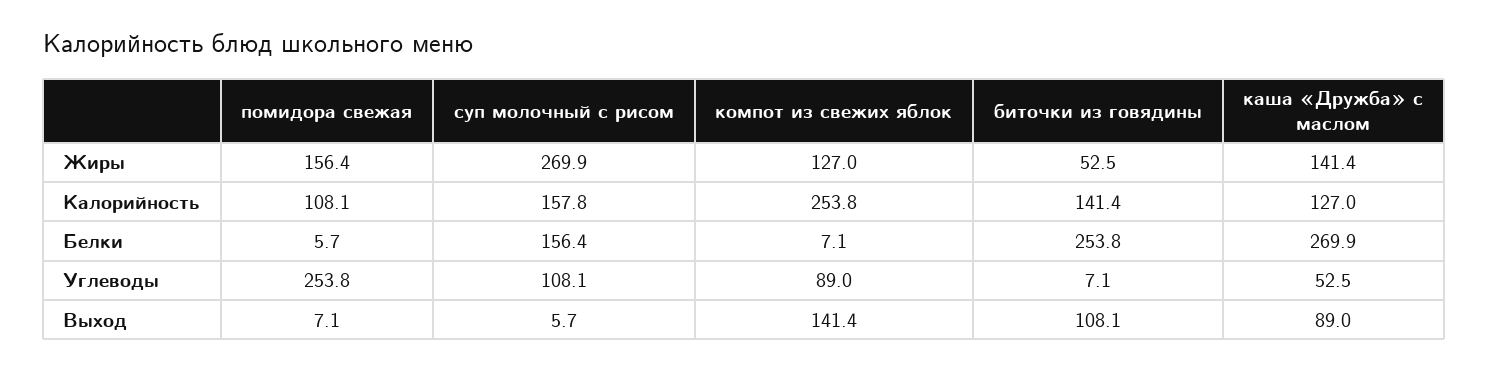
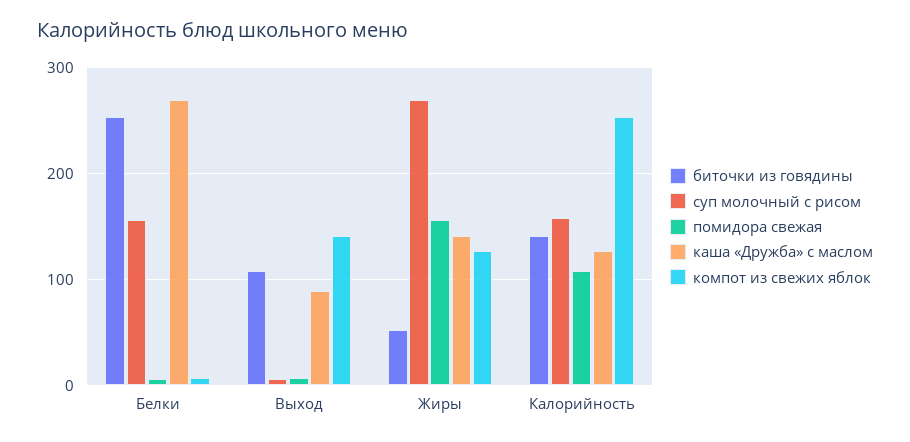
  {
    "помидора свежая": {
      "Жиры": 156.4,
      "Калорийность": 108.1,
      "Белки": 5.7,
-     "Углеводы": 253.8,
      "Выход": 7.1
    },
    "суп молочный с рисом": {
      "Жиры": 269.9,
      "Калорийность": 157.8,
      "Белки": 156.4,
-     "Углеводы": 108.1,
      "Выход": 5.7
    },
    "компот из свежих яблок": {
      "Жиры": 127,
      "Калорийность": 253.8,
      "Белки": 7.1,
-     "Углеводы": 89,
      "Выход": 141.4
    },
    "биточки из говядины": {
      "Жиры": 52.5,
      "Калорийность": 141.4,
      "Белки": 253.8,
-     "Углеводы": 7.1,
      "Выход": 108.1
    },
    "каша «Дружба» с маслом": {
      "Жиры": 141.4,
      "Калорийность": 127,
      "Белки": 269.9,
-     "Углеводы": 52.5,
      "Выход": 89
    }
  }

